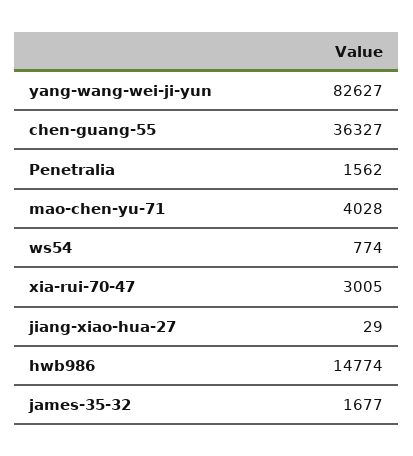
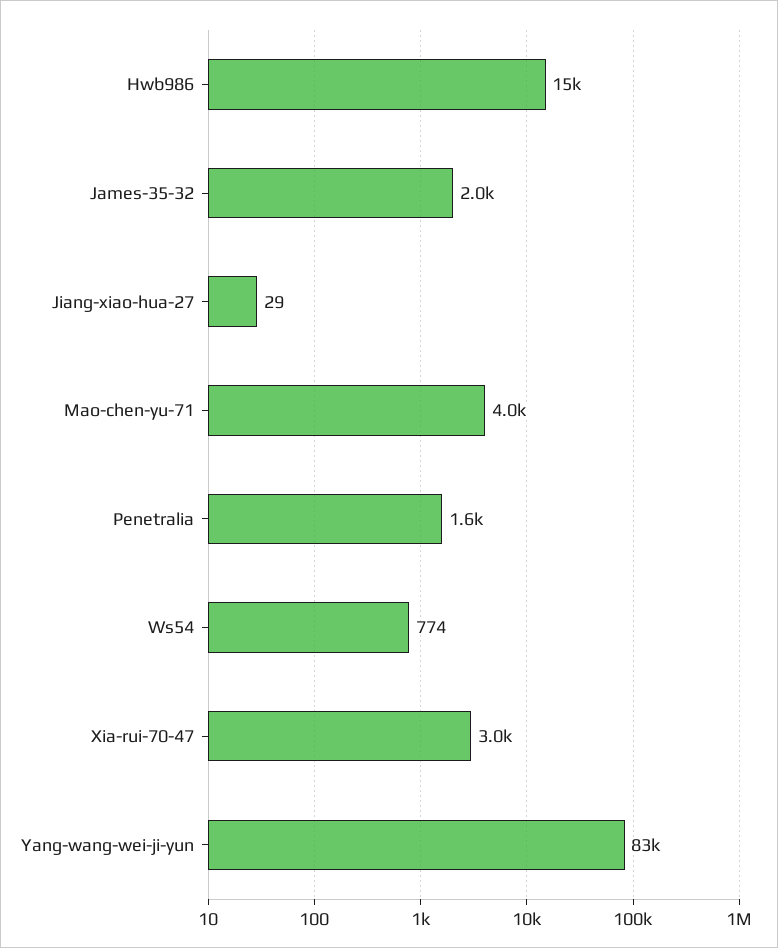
  {
    "yang-wang-wei-ji-yun": 82627,
-   "chen-guang-55": 36327,
    "Penetralia": 1562,
    "mao-chen-yu-71": 4028,
    "ws54": 774,
    "xia-rui-70-47": 3005,
    "jiang-xiao-hua-27": 29,
    "hwb986": 14774,
-   "james-35-32": 1677
+   "james-35-32": 2000
  }

